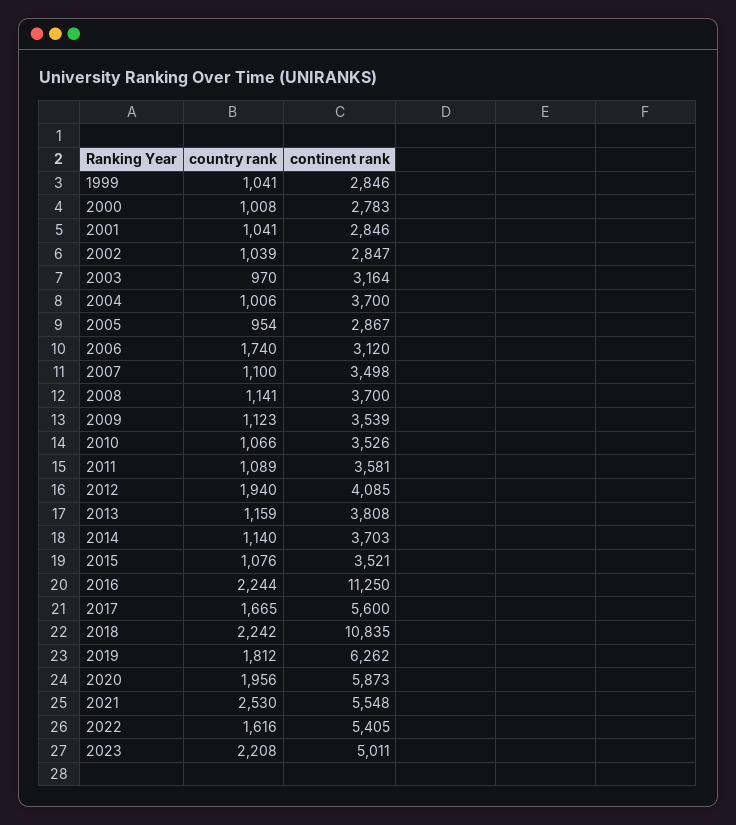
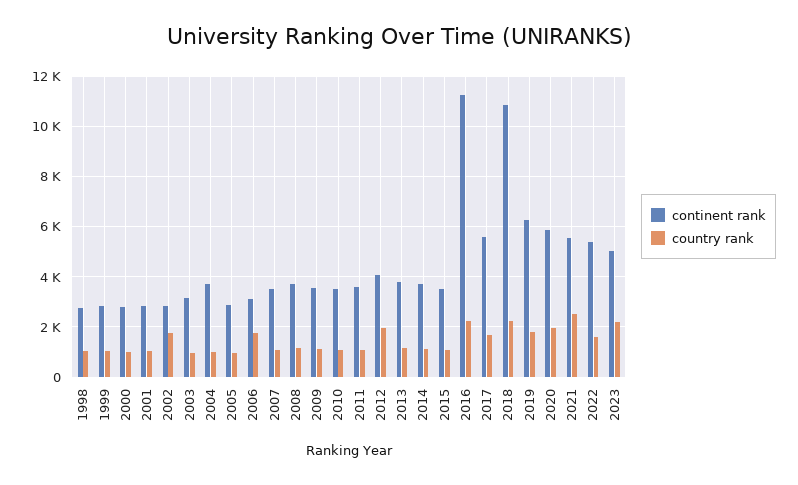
  {
    "country rank": {
      "1999": 1041,
      "2000": 1008,
      "2001": 1041,
-     "2002": 1039,
+     "2002": 1750,
      "2003": 970,
      "2004": 1006,
      "2005": 954,
      "2006": 1740,
      "2007": 1100,
      "2008": 1141,
      "2009": 1123,
      "2010": 1066,
      "2011": 1089,
      "2012": 1940,
      "2013": 1159,
      "2014": 1140,
      "2015": 1076,
      "2016": 2244,
      "2017": 1665,
      "2018": 2242,
      "2019": 1812,
      "2020": 1956,
      "2021": 2530,
      "2022": 1616,
-     "2023": 2208
+     "2023": 2208,
+     "1998": 1000
    },
    "continent rank": {
      "1999": 2846,
      "2000": 2783,
      "2001": 2846,
      "2002": 2847,
      "2003": 3164,
      "2004": 3700,
      "2005": 2867,
      "2006": 3120,
      "2007": 3498,
      "2008": 3700,
      "2009": 3539,
      "2010": 3526,
      "2011": 3581,
      "2012": 4085,
      "2013": 3808,
      "2014": 3703,
      "2015": 3521,
      "2016": 11250,
      "2017": 5600,
      "2018": 10835,
      "2019": 6262,
      "2020": 5873,
      "2021": 5548,
      "2022": 5405,
-     "2023": 5011
+     "2023": 5011,
+     "1998": 2750
    }
  }

